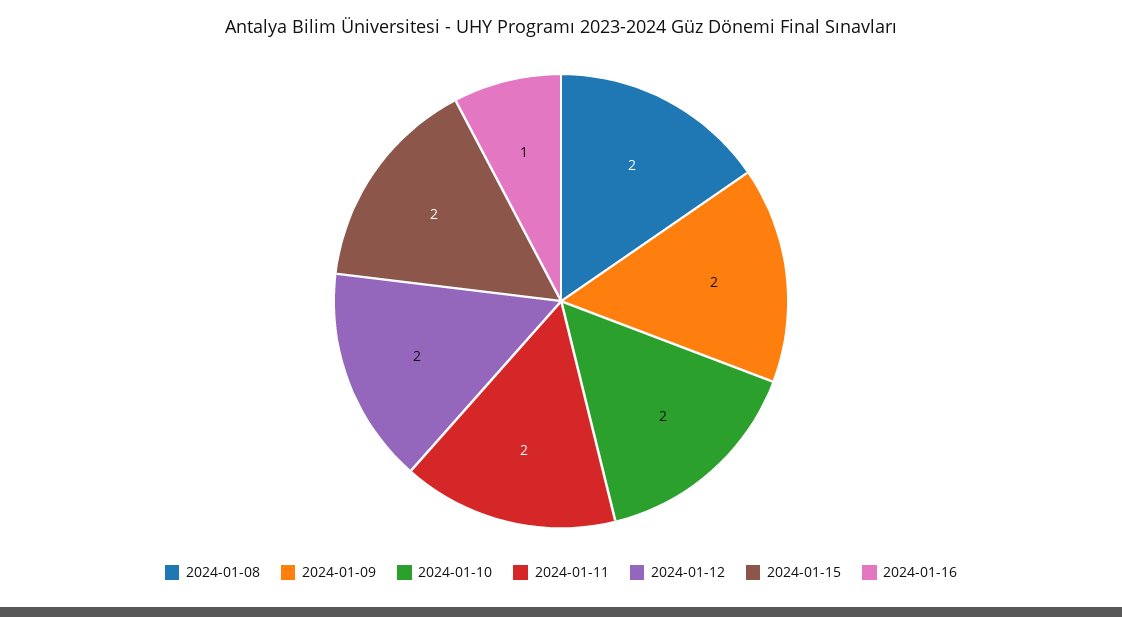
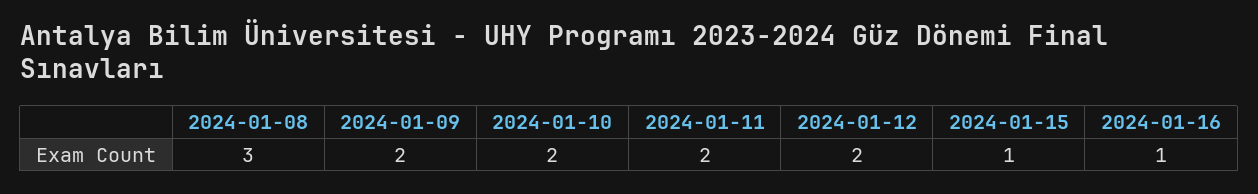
  {
-   "2024-01-08": 2,
+   "2024-01-08": 3,
    "2024-01-09": 2,
    "2024-01-10": 2,
    "2024-01-11": 2,
    "2024-01-12": 2,
-   "2024-01-15": 2,
+   "2024-01-15": 1,
    "2024-01-16": 1
  }

